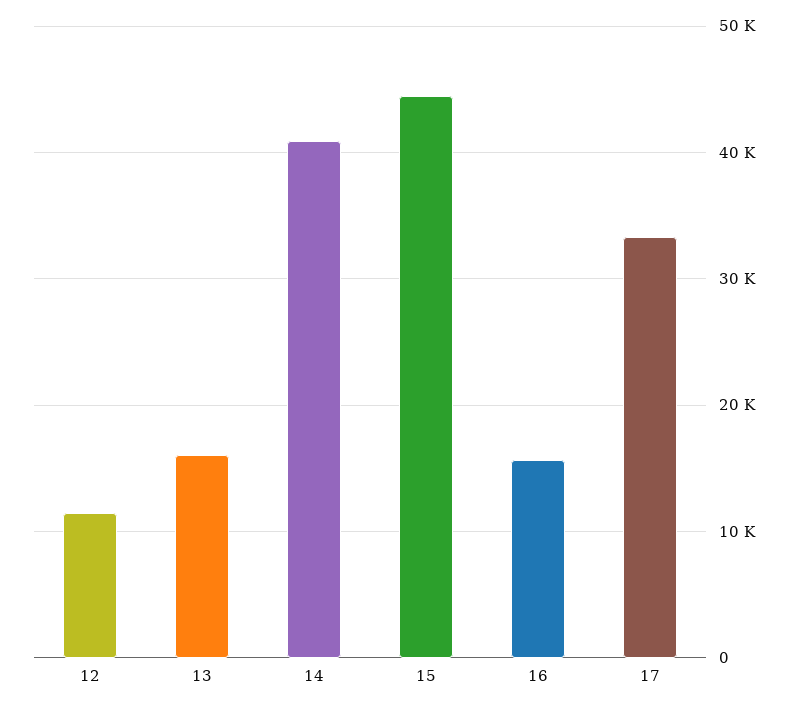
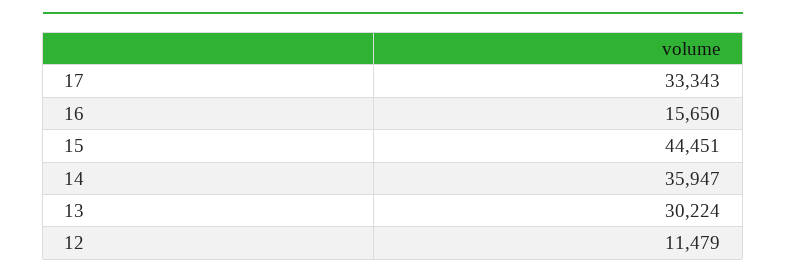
  {
    "12": 11479,
-   "13": 16000,
+   "13": 30224,
-   "14": 41000,
+   "14": 35947,
    "15": 44451,
    "16": 15650,
    "17": 33343
  }

